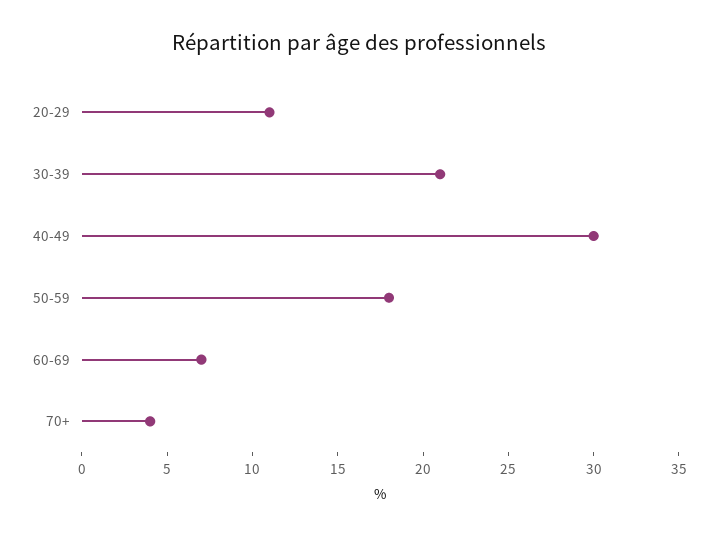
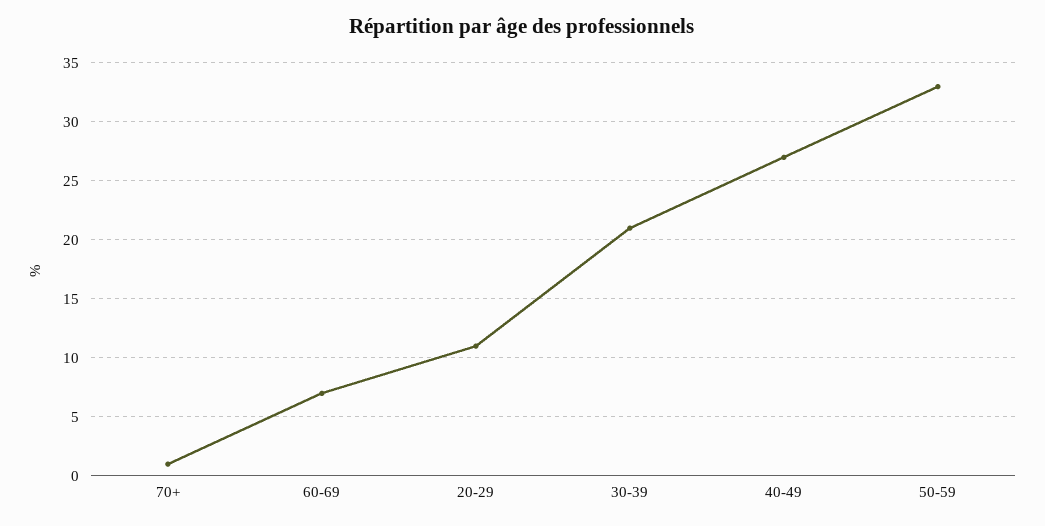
  {
    "20-29": 11,
    "30-39": 21,
-   "40-49": 30,
+   "40-49": 27,
-   "50-59": 18,
+   "50-59": 33,
    "60-69": 7,
-   "70+": 4
+   "70+": 1
  }

